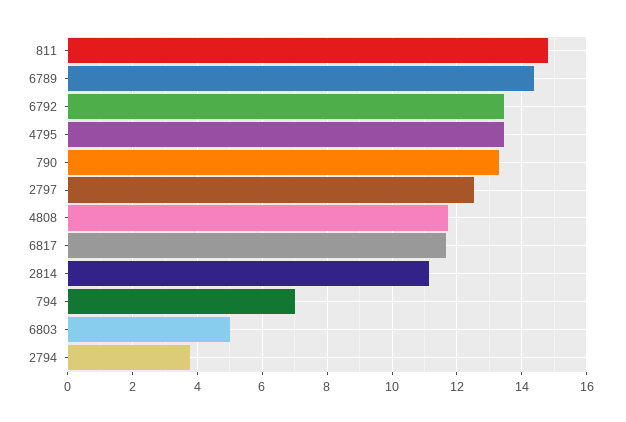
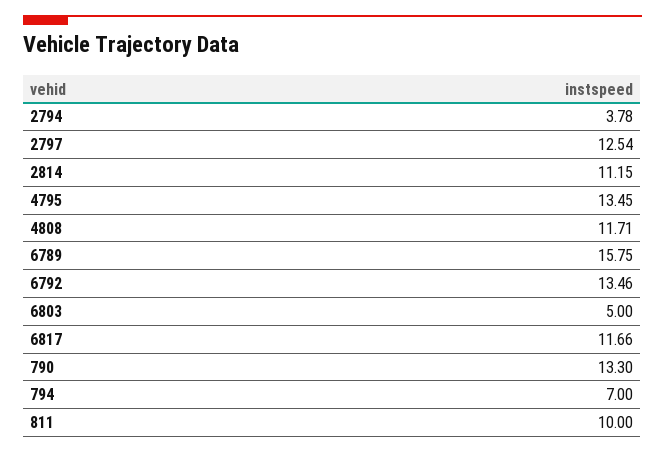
  {
-   "811": 14.8,
+   "811": 10,
-   "6789": 14.4,
+   "6789": 15.75,
    "6792": 13.46,
    "4795": 13.45,
    "790": 13.3,
    "2797": 12.54,
    "4808": 11.71,
    "6817": 11.66,
    "2814": 11.15,
    "794": 7,
    "6803": 5,
    "2794": 3.78
  }

